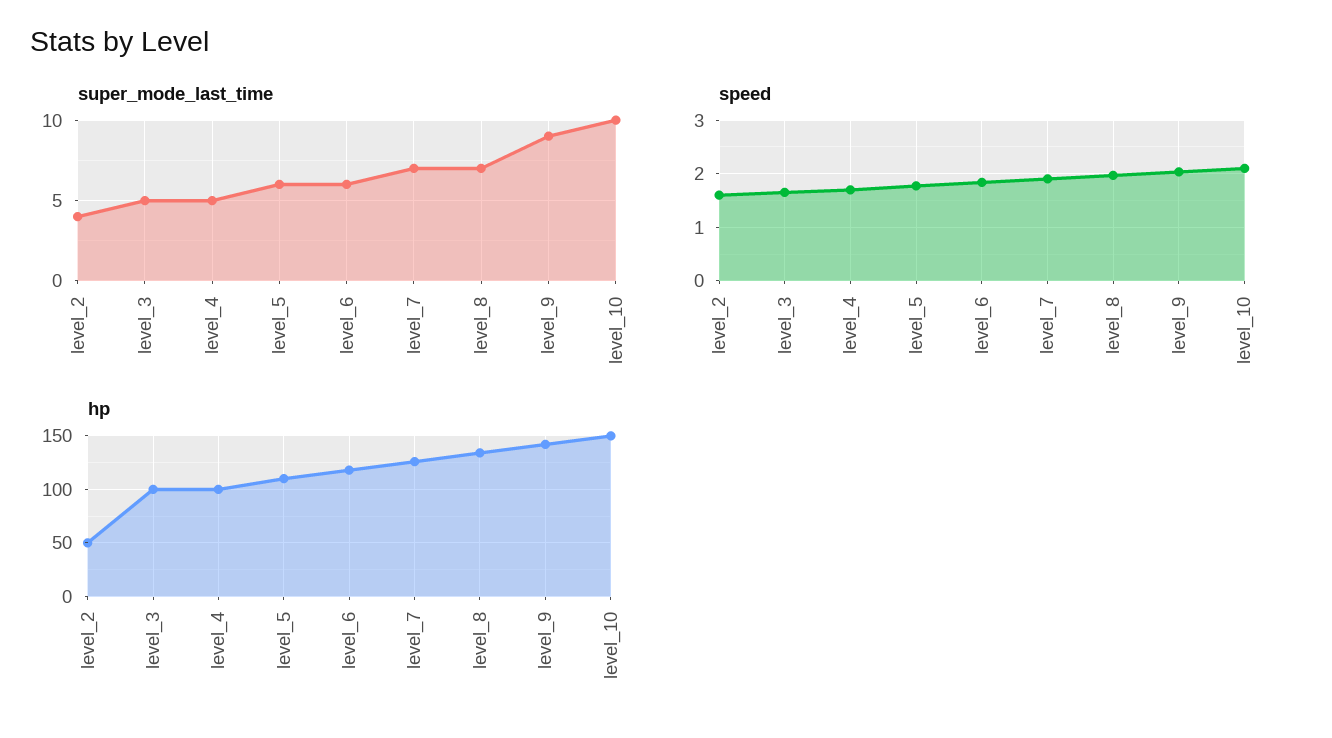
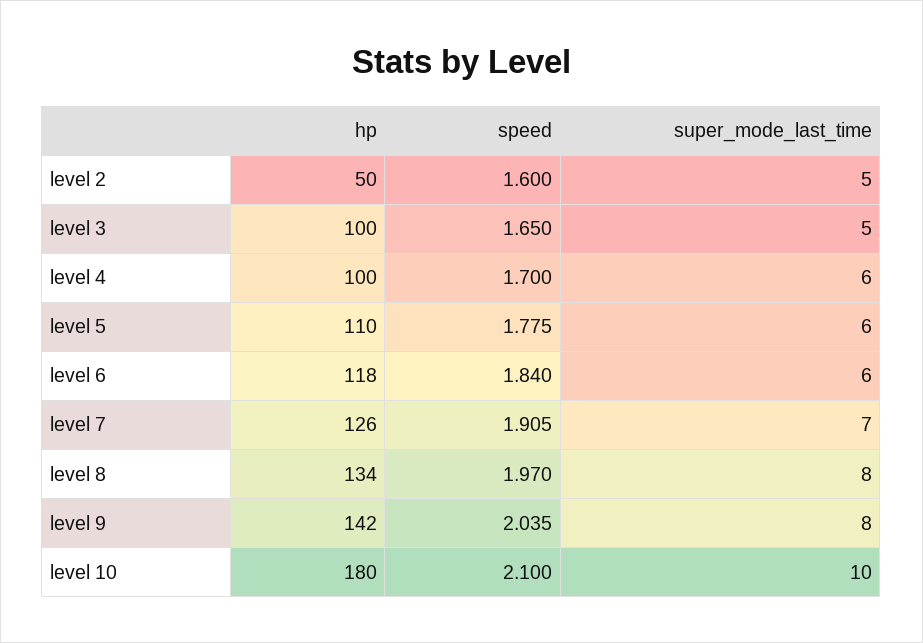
  {
    "super_mode_last_time": {
-     "level_2": 4,
+     "level_2": 5,
      "level_3": 5,
-     "level_4": 5,
+     "level_4": 6,
      "level_5": 6,
      "level_6": 6,
      "level_7": 7,
-     "level_8": 7,
+     "level_8": 8,
-     "level_9": 9,
+     "level_9": 8,
      "level_10": 10
    },
    "speed": {
      "level_2": 1.6,
      "level_3": 1.65,
      "level_4": 1.7,
      "level_5": 1.775,
      "level_6": 1.84,
      "level_7": 1.905,
      "level_8": 1.97,
      "level_9": 2.035,
      "level_10": 2.1
    },
    "hp": {
      "level_2": 50,
      "level_3": 100,
      "level_4": 100,
      "level_5": 110,
      "level_6": 118,
      "level_7": 126,
      "level_8": 134,
      "level_9": 142,
-     "level_10": 150
+     "level_10": 180
    }
  }

